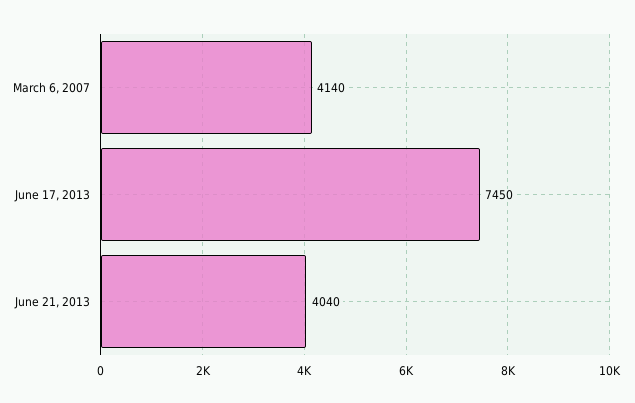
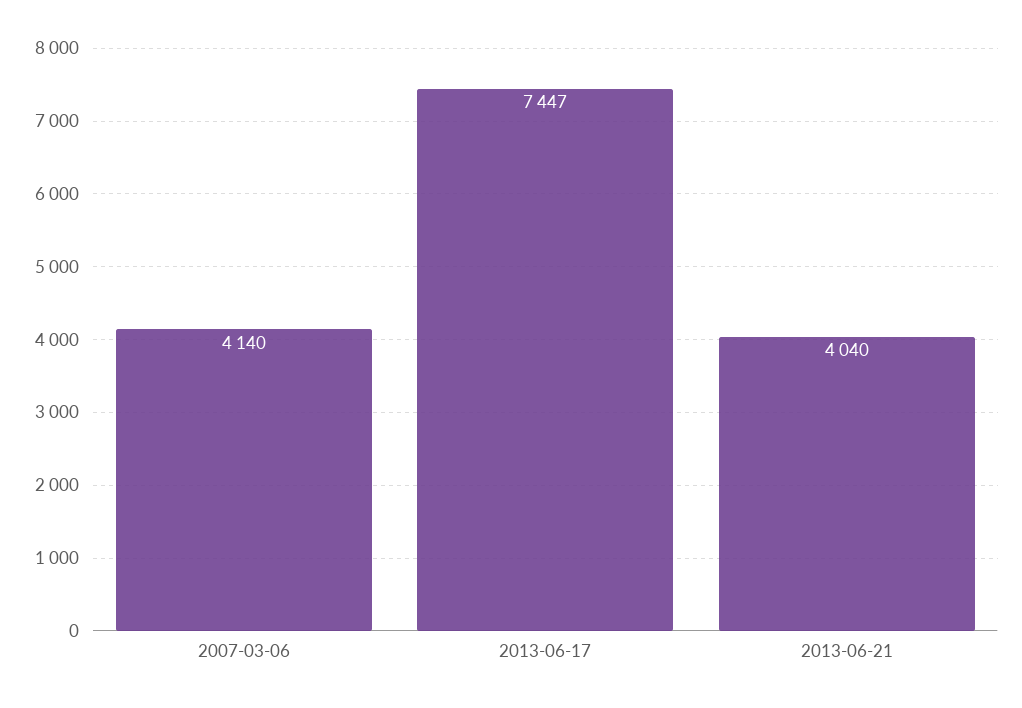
  {
    "March 6, 2007": 4140,
-   "June 17, 2013": 7450,
+   "June 17, 2013": 7447,
    "June 21, 2013": 4040
  }

